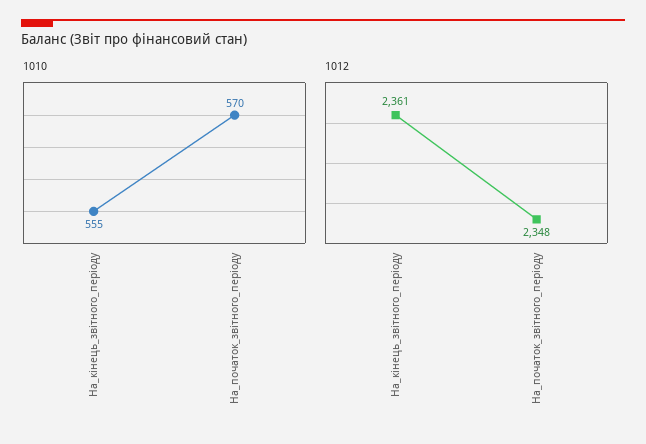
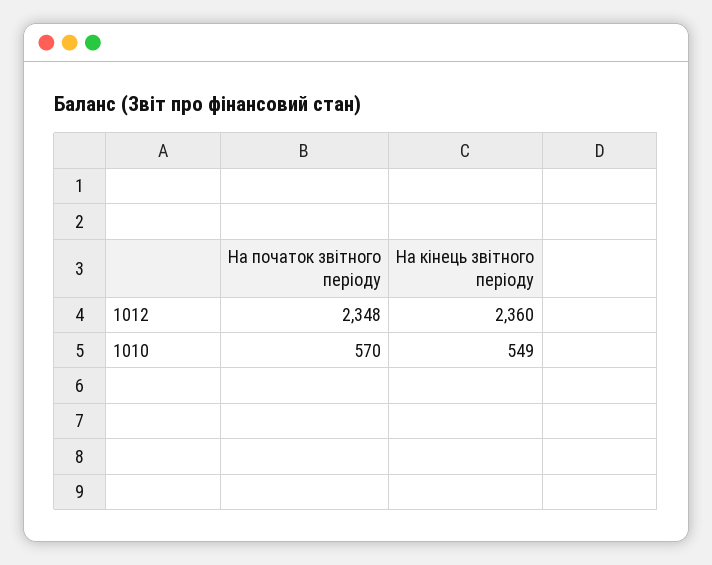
  {
    "1010": {
-     "На_кінець_звітного_періоду": 555,
+     "На_кінець_звітного_періоду": 549,
      "На_початок_звітного_періоду": 570
    },
    "1012": {
-     "На_кінець_звітного_періоду": 2361,
+     "На_кінець_звітного_періоду": 2360,
      "На_початок_звітного_періоду": 2348
    }
  }

